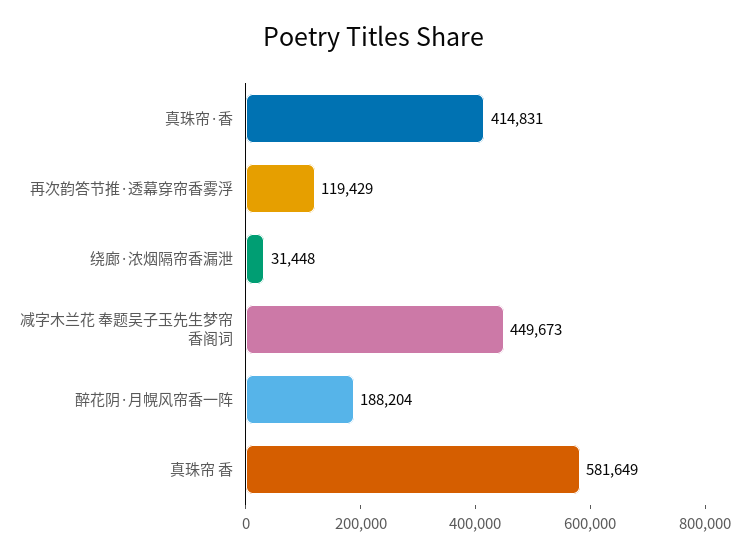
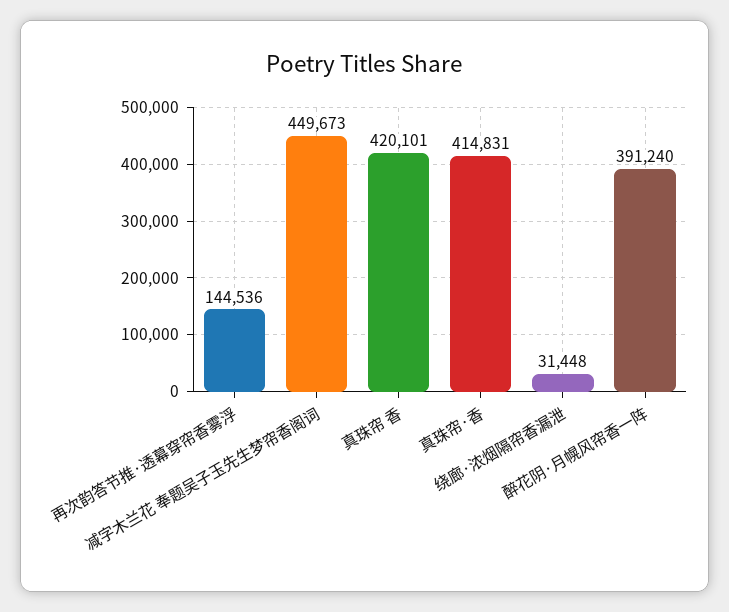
  {
    "真珠帘·香": 414831,
-   "再次韵答节推·透幕穿帘香雾浮": 119429,
+   "再次韵答节推·透幕穿帘香雾浮": 144536,
    "绕廊·浓烟隔帘香漏泄": 31448,
    "减字木兰花 奉题吴子玉先生梦帘香阁词": 449673,
-   "醉花阴·月幌风帘香一阵": 188204,
+   "醉花阴·月幌风帘香一阵": 391240,
-   "真珠帘 香": 581649
+   "真珠帘 香": 420101
  }

